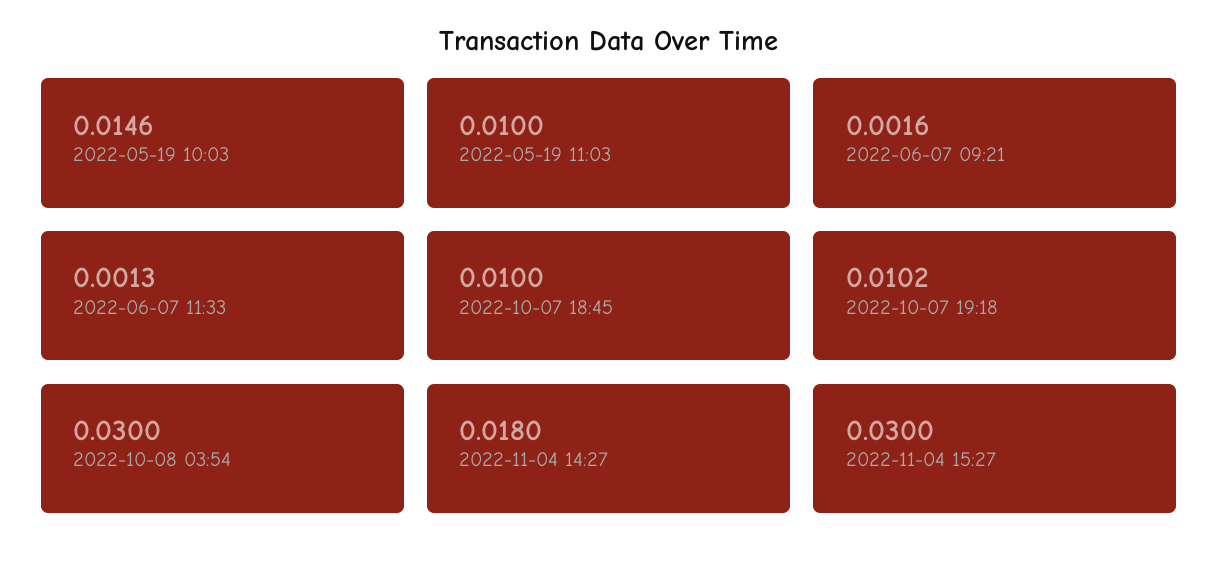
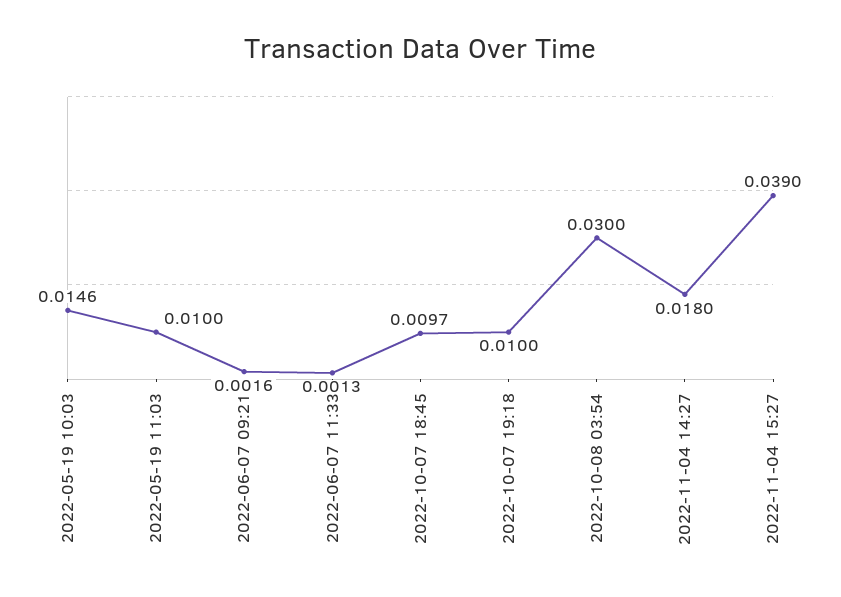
  {
    "2022-05-19 10:03": 0.0146,
    "2022-05-19 11:03": 0.01,
    "2022-06-07 09:21": 0.0016,
    "2022-06-07 11:33": 0.0013,
-   "2022-10-07 18:45": 0.01,
+   "2022-10-07 18:45": 0.0097,
-   "2022-10-07 19:18": 0.0102,
+   "2022-10-07 19:18": 0.01,
    "2022-10-08 03:54": 0.03,
    "2022-11-04 14:27": 0.018,
-   "2022-11-04 15:27": 0.03
+   "2022-11-04 15:27": 0.039
  }

